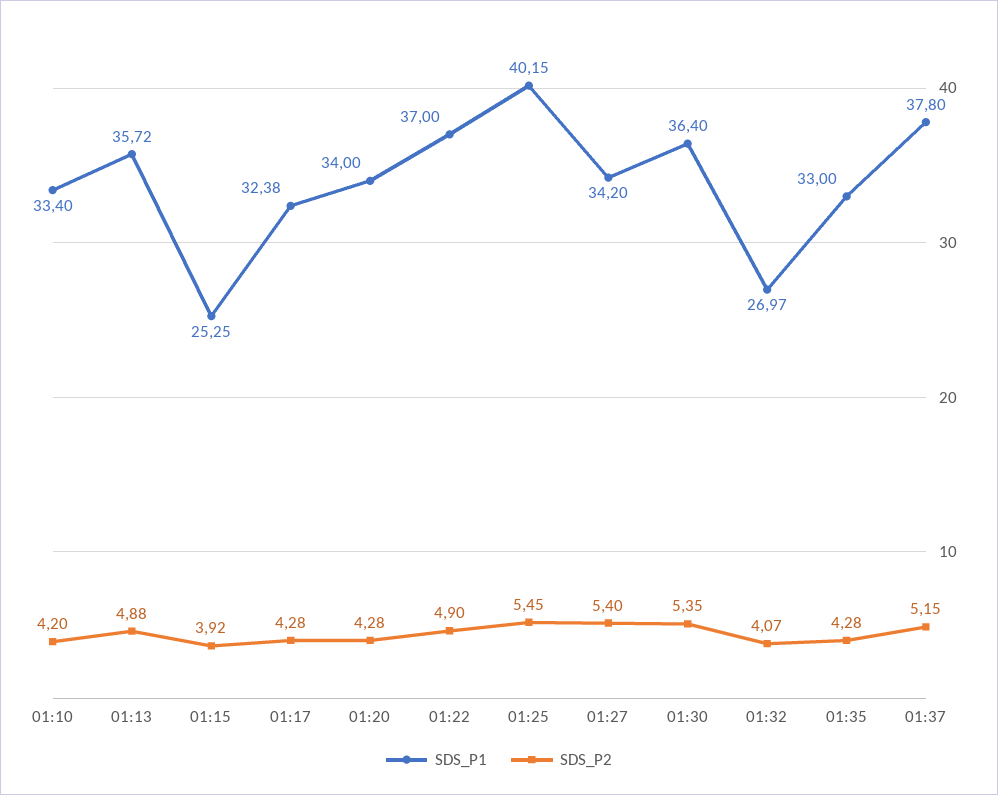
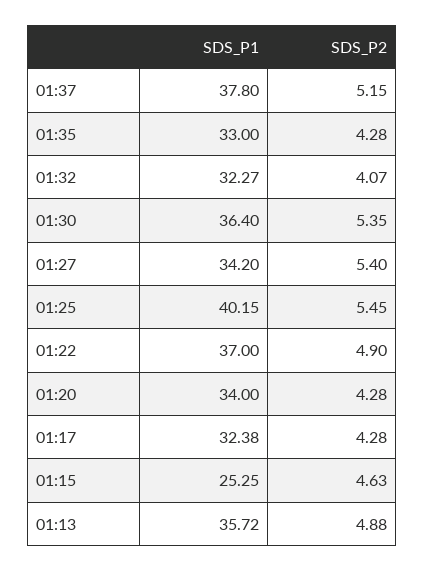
  {
    "SDS_P1": {
-     "01:10": 33.4,
      "01:13": 35.72,
      "01:15": 25.25,
      "01:17": 32.38,
      "01:20": 34,
      "01:22": 37,
      "01:25": 40.15,
      "01:27": 34.2,
      "01:30": 36.4,
-     "01:32": 26.97,
+     "01:32": 32.27,
      "01:35": 33,
      "01:37": 37.8
    },
    "SDS_P2": {
-     "01:10": 4.2,
      "01:13": 4.88,
-     "01:15": 3.92,
+     "01:15": 4.63,
      "01:17": 4.28,
      "01:20": 4.28,
      "01:22": 4.9,
      "01:25": 5.45,
      "01:27": 5.4,
      "01:30": 5.35,
      "01:32": 4.07,
      "01:35": 4.28,
      "01:37": 5.15
    }
  }

